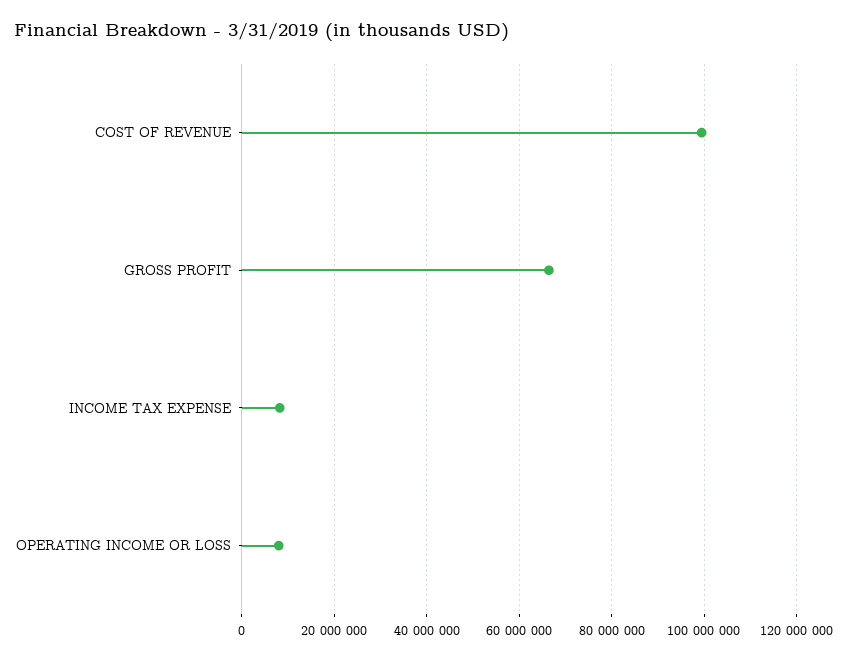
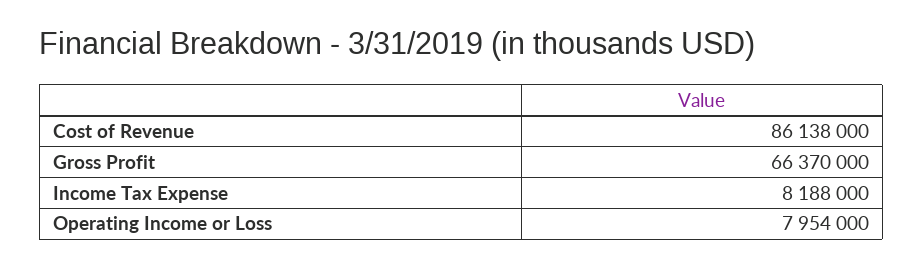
  {
-   "COST OF REVENUE": 100000000,
+   "COST OF REVENUE": 86138000,
    "GROSS PROFIT": 66370000,
    "INCOME TAX EXPENSE": 8188000,
    "OPERATING INCOME OR LOSS": 7954000
  }

